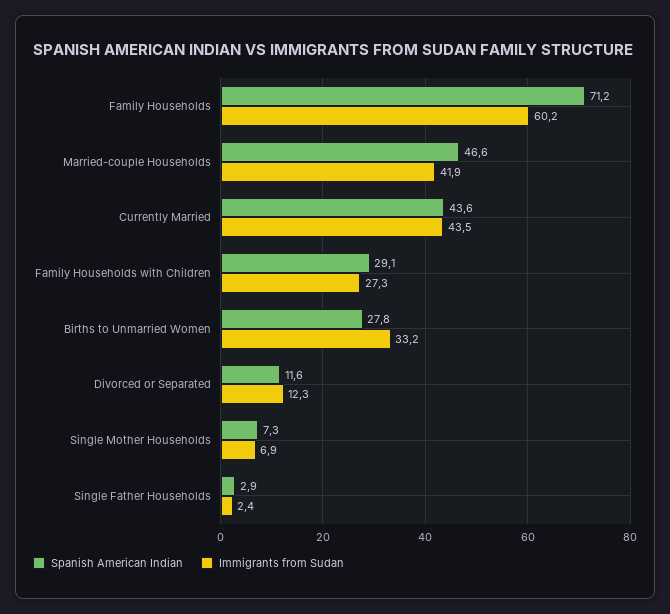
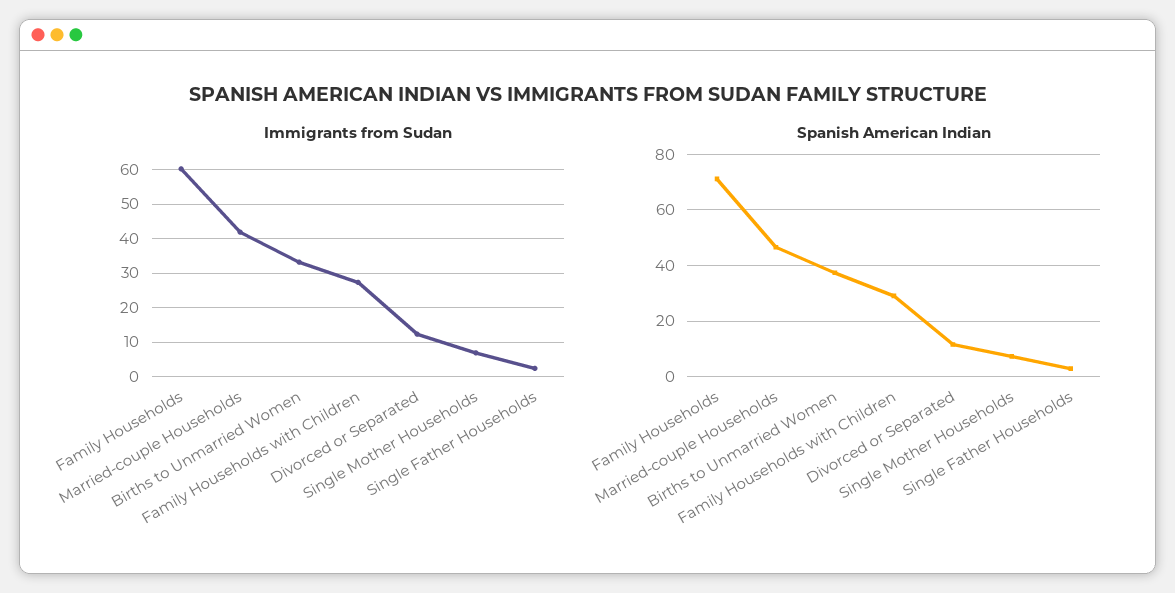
  {
    "Spanish American Indian": {
      "Family Households": 71.2,
      "Married-couple Households": 46.6,
-     "Currently Married": 43.6,
      "Family Households with Children": 29.1,
-     "Births to Unmarried Women": 27.8,
+     "Births to Unmarried Women": 37.5,
      "Divorced or Separated": 11.6,
      "Single Mother Households": 7.3,
      "Single Father Households": 2.9
    },
    "Immigrants from Sudan": {
      "Family Households": 60.2,
      "Married-couple Households": 41.9,
-     "Currently Married": 43.5,
      "Family Households with Children": 27.3,
      "Births to Unmarried Women": 33.2,
      "Divorced or Separated": 12.3,
      "Single Mother Households": 6.9,
      "Single Father Households": 2.4
    }
  }

